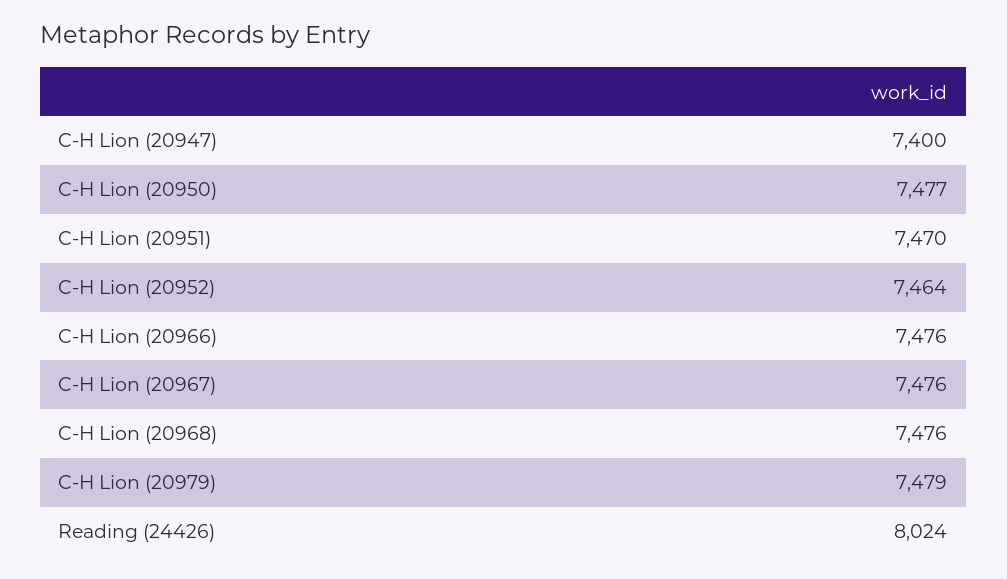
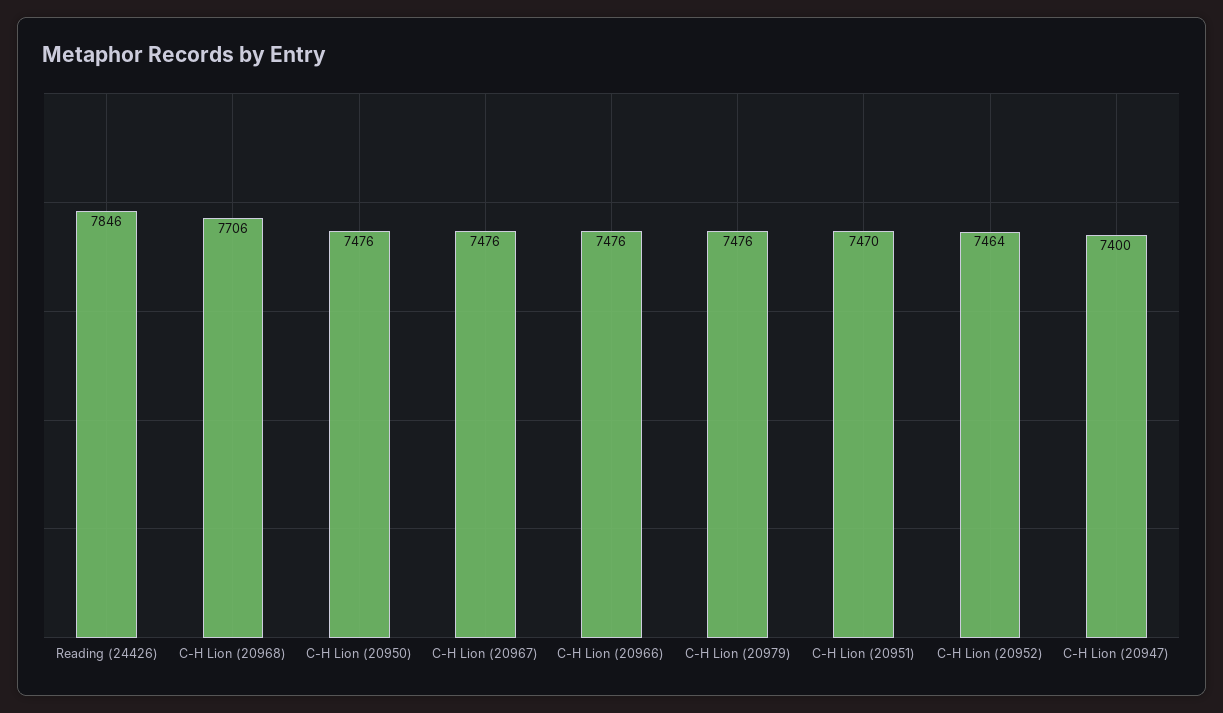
  {
    "C-H Lion (20947)": 7400,
-   "C-H Lion (20950)": 7477,
+   "C-H Lion (20950)": 7476,
    "C-H Lion (20951)": 7470,
    "C-H Lion (20952)": 7464,
    "C-H Lion (20966)": 7476,
    "C-H Lion (20967)": 7476,
-   "C-H Lion (20968)": 7476,
+   "C-H Lion (20968)": 7706,
-   "C-H Lion (20979)": 7479,
+   "C-H Lion (20979)": 7476,
-   "Reading (24426)": 8024
+   "Reading (24426)": 7846
  }

